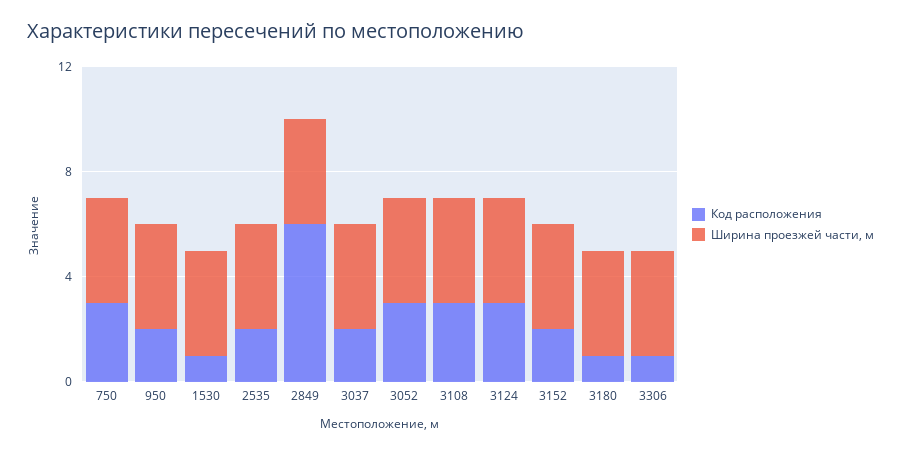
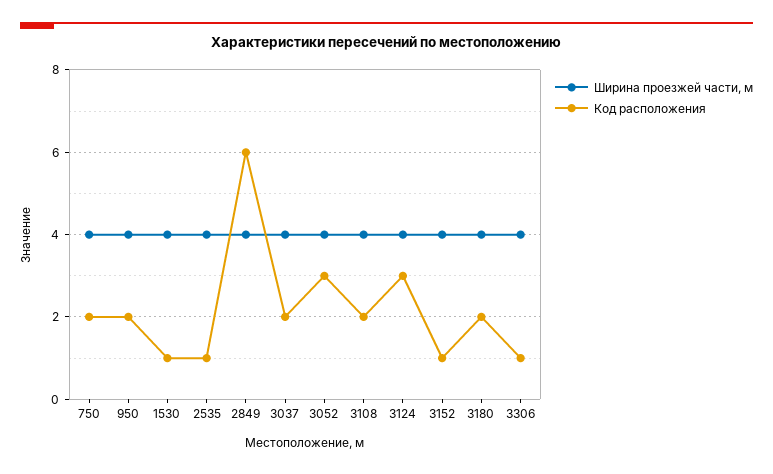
  {
    "Код расположения": {
-     "750": 3,
+     "750": 2,
      "950": 2,
      "1530": 1,
-     "2535": 2,
+     "2535": 1,
      "2849": 6,
      "3037": 2,
      "3052": 3,
-     "3108": 3,
+     "3108": 2,
      "3124": 3,
-     "3152": 2,
+     "3152": 1,
-     "3180": 1,
+     "3180": 2,
      "3306": 1
    },
    "Ширина проезжей части, м": {
      "750": 4,
      "950": 4,
      "1530": 4,
      "2535": 4,
      "2849": 4,
      "3037": 4,
      "3052": 4,
      "3108": 4,
      "3124": 4,
      "3152": 4,
      "3180": 4,
      "3306": 4
    }
  }

